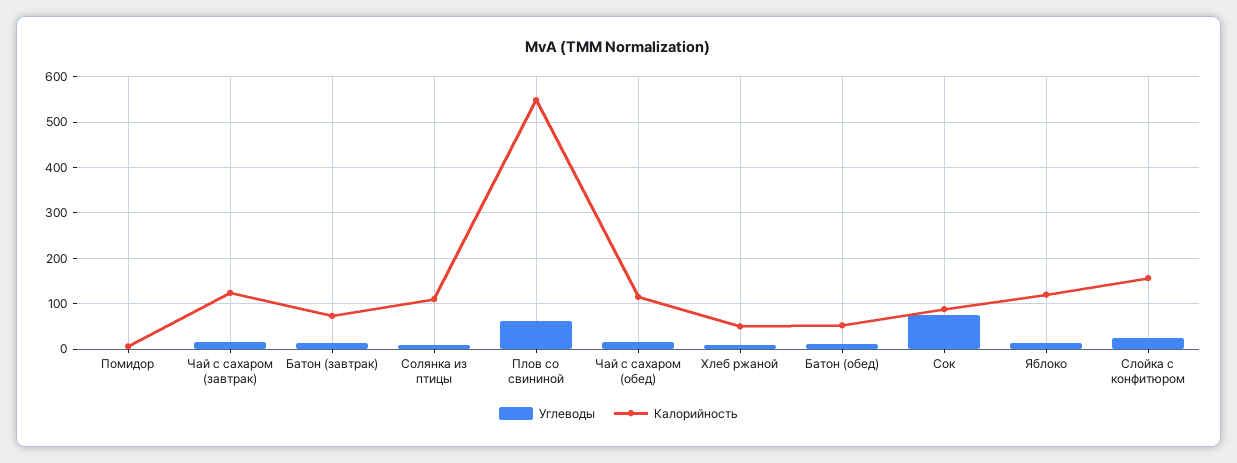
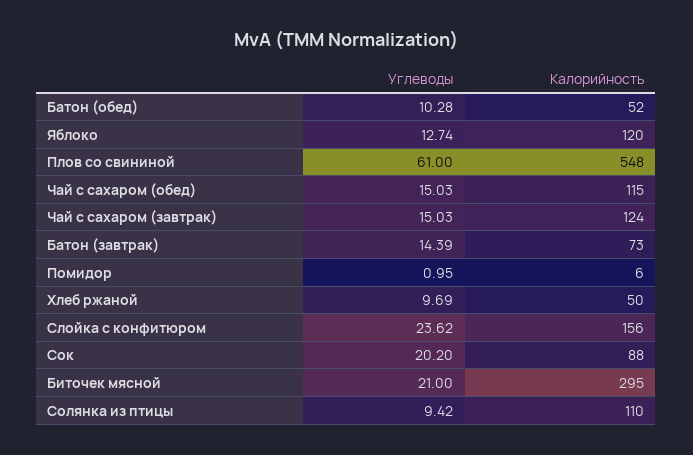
  {
    "Углеводы": {
      "Помидор": 0.95,
      "Чай с сахаром (завтрак)": 15.03,
      "Батон (завтрак)": 14.39,
      "Солянка из птицы": 9.42,
      "Плов со свининой": 61,
      "Чай с сахаром (обед)": 15.03,
      "Хлеб ржаной": 9.69,
      "Батон (обед)": 10.28,
-     "Сок": 80,
+     "Сок": 20.2,
      "Яблоко": 12.74,
-     "Слойка с конфитюром": 23.62
+     "Слойка с конфитюром": 23.62,
+     "Биточек мясной": 21
    },
    "Калорийность": {
      "Помидор": 6,
      "Чай с сахаром (завтрак)": 124,
      "Батон (завтрак)": 73,
      "Солянка из птицы": 110,
      "Плов со свининой": 548,
      "Чай с сахаром (обед)": 115,
      "Хлеб ржаной": 50,
      "Батон (обед)": 52,
      "Сок": 88,
      "Яблоко": 120,
-     "Слойка с конфитюром": 156
+     "Слойка с конфитюром": 156,
+     "Биточек мясной": 295
    }
  }

